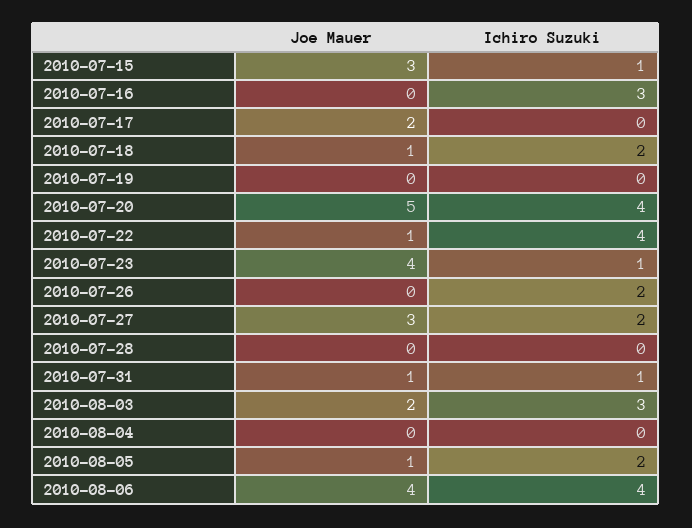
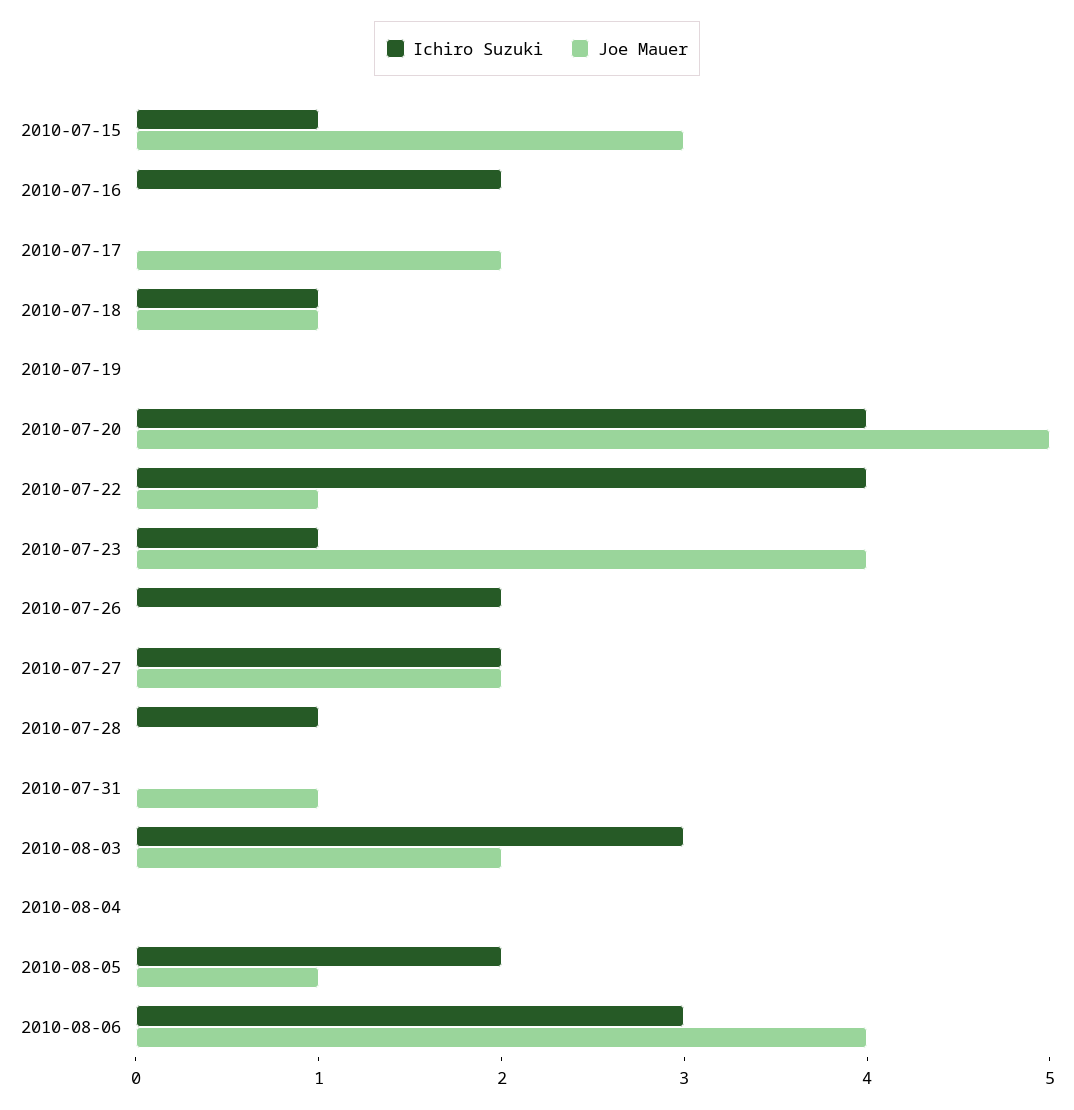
  {
    "Joe Mauer": {
      "2010-07-15": 3,
      "2010-07-16": 0,
      "2010-07-17": 2,
      "2010-07-18": 1,
      "2010-07-19": 0,
      "2010-07-20": 5,
      "2010-07-22": 1,
      "2010-07-23": 4,
      "2010-07-26": 0,
-     "2010-07-27": 3,
+     "2010-07-27": 2,
      "2010-07-28": 0,
      "2010-07-31": 1,
      "2010-08-03": 2,
      "2010-08-04": 0,
      "2010-08-05": 1,
      "2010-08-06": 4
    },
    "Ichiro Suzuki": {
      "2010-07-15": 1,
-     "2010-07-16": 3,
+     "2010-07-16": 2,
      "2010-07-17": 0,
-     "2010-07-18": 2,
+     "2010-07-18": 1,
      "2010-07-19": 0,
      "2010-07-20": 4,
      "2010-07-22": 4,
      "2010-07-23": 1,
      "2010-07-26": 2,
      "2010-07-27": 2,
-     "2010-07-28": 0,
+     "2010-07-28": 1,
-     "2010-07-31": 1,
+     "2010-07-31": 0,
      "2010-08-03": 3,
      "2010-08-04": 0,
      "2010-08-05": 2,
-     "2010-08-06": 4
+     "2010-08-06": 3
    }
  }

